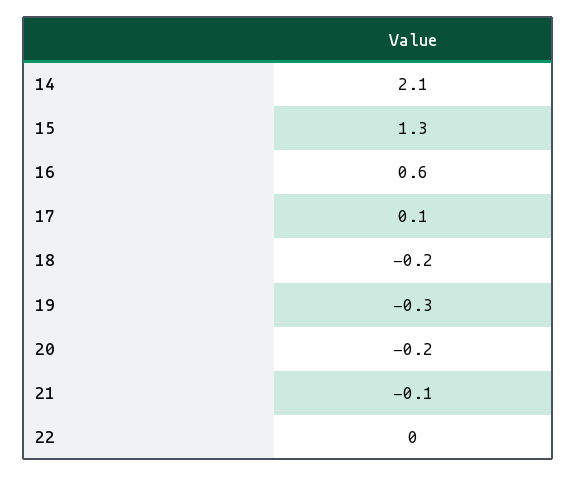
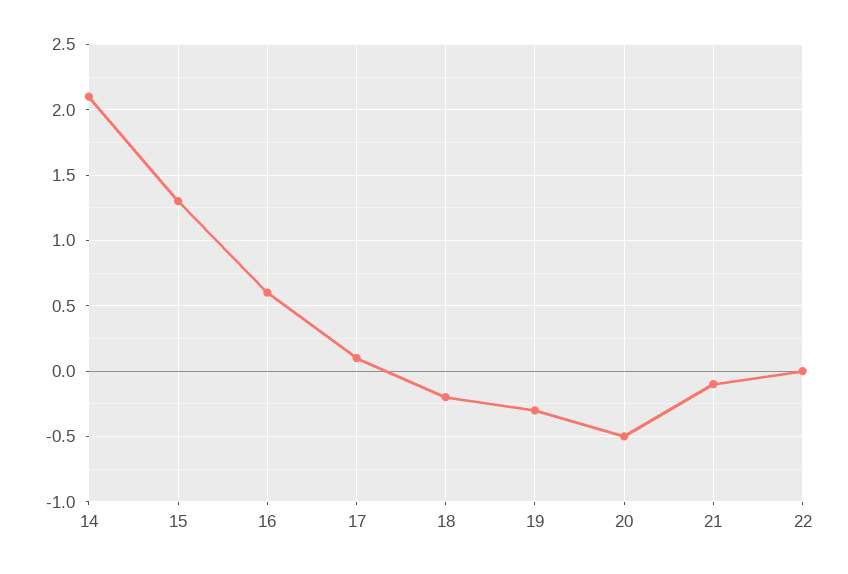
  {
    "14": 2.1,
    "15": 1.3,
    "16": 0.6,
    "17": 0.1,
    "18": -0.2,
    "19": -0.3,
-   "20": -0.2,
+   "20": -0.5,
    "21": -0.1,
    "22": 0
  }

